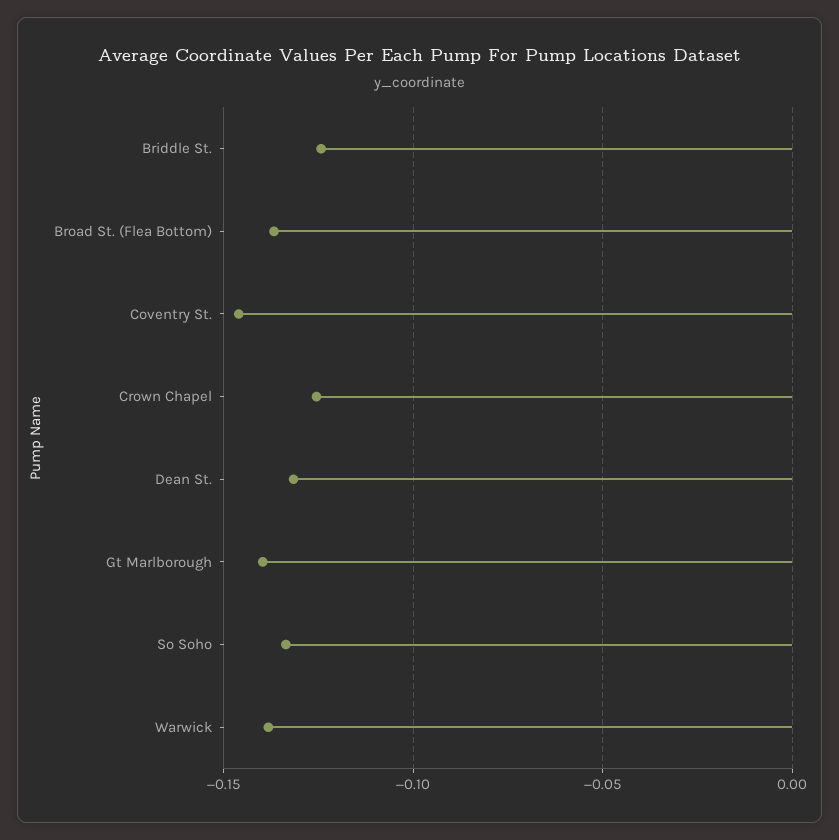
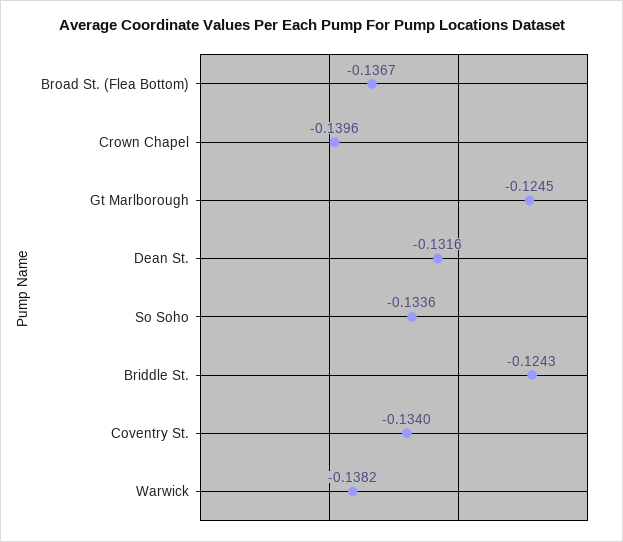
  {
    "Briddle St.": -0.1243,
    "Broad St. (Flea Bottom)": -0.1367,
-   "Coventry St.": -0.145,
+   "Coventry St.": -0.134,
-   "Crown Chapel": -0.125,
+   "Crown Chapel": -0.1396,
    "Dean St.": -0.1316,
-   "Gt Marlborough": -0.14,
+   "Gt Marlborough": -0.1245,
    "So Soho": -0.1336,
    "Warwick": -0.1382
  }

